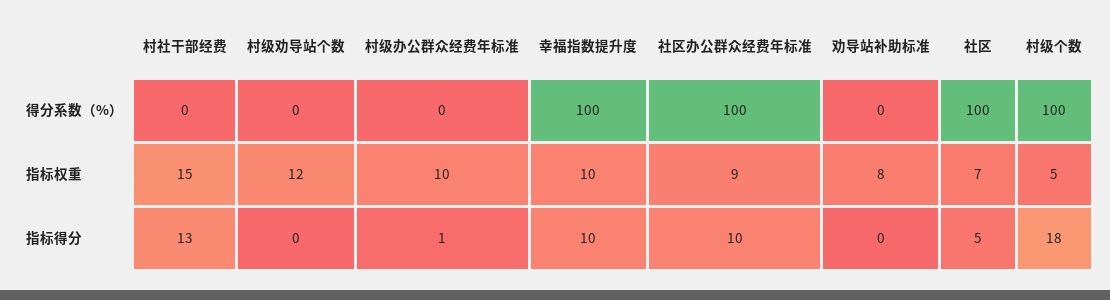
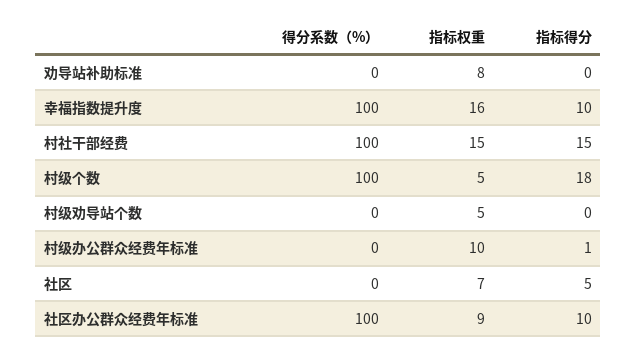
  {
    "村社干部经费": {
-     "得分系数（%）": 0,
+     "得分系数（%）": 100,
      "指标权重": 15,
-     "指标得分": 13
+     "指标得分": 15
    },
    "村级劝导站个数": {
      "得分系数（%）": 0,
-     "指标权重": 12,
+     "指标权重": 5,
      "指标得分": 0
    },
    "村级办公群众经费年标准": {
      "得分系数（%）": 0,
      "指标权重": 10,
      "指标得分": 1
    },
    "幸福指数提升度": {
      "得分系数（%）": 100,
-     "指标权重": 10,
+     "指标权重": 16,
      "指标得分": 10
    },
    "社区办公群众经费年标准": {
      "得分系数（%）": 100,
      "指标权重": 9,
      "指标得分": 10
    },
    "劝导站补助标准": {
      "得分系数（%）": 0,
      "指标权重": 8,
      "指标得分": 0
    },
    "社区": {
-     "得分系数（%）": 100,
+     "得分系数（%）": 0,
      "指标权重": 7,
      "指标得分": 5
    },
    "村级个数": {
      "得分系数（%）": 100,
      "指标权重": 5,
      "指标得分": 18
    }
  }

